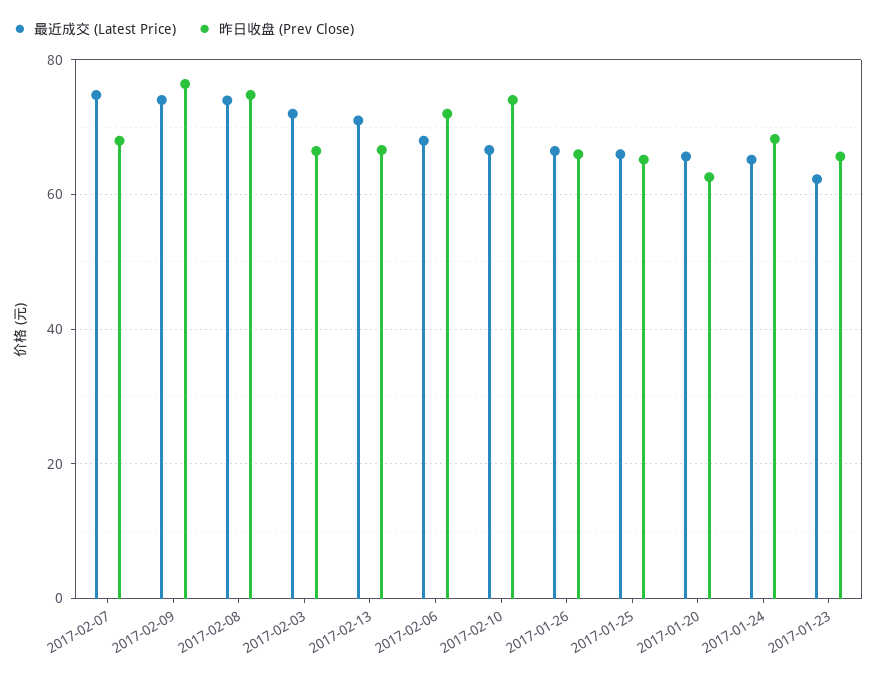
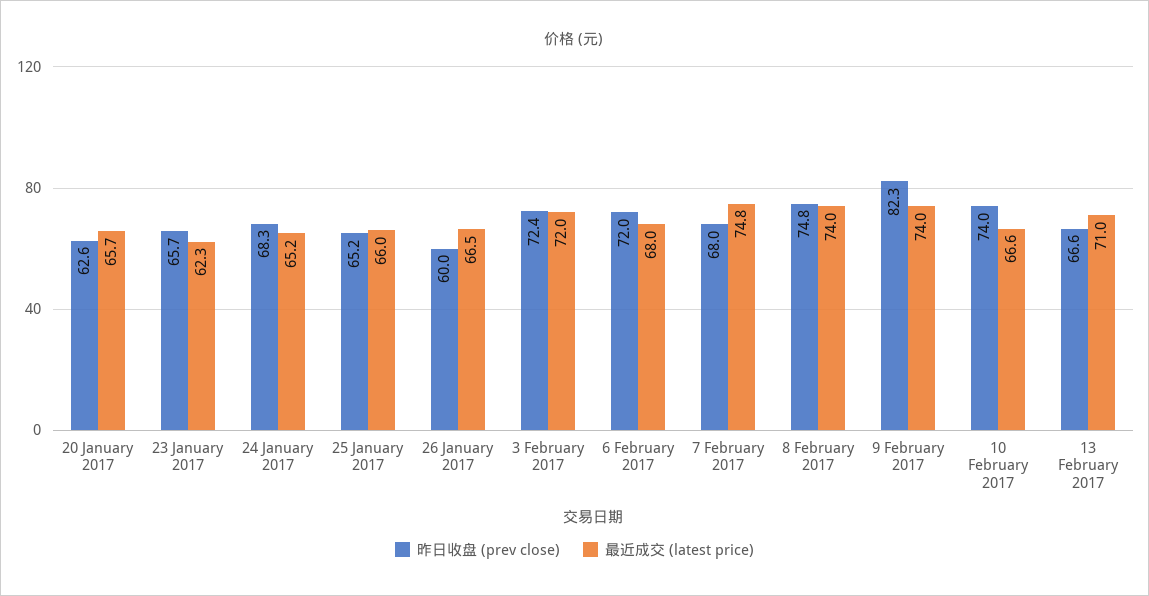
  {
    "最近成交 (Latest Price)": {
      "2017-02-07": 74.8,
      "2017-02-09": 74,
      "2017-02-08": 74,
      "2017-02-03": 72,
      "2017-02-13": 71,
      "2017-02-06": 68,
      "2017-02-10": 66.6,
      "2017-01-26": 66.5,
      "2017-01-25": 66,
      "2017-01-20": 65.7,
      "2017-01-24": 65.2,
      "2017-01-23": 62.3
    },
    "昨日收盘 (Prev Close)": {
      "2017-02-07": 68,
-     "2017-02-09": 76,
+     "2017-02-09": 82.3,
      "2017-02-08": 74.8,
-     "2017-02-03": 66,
+     "2017-02-03": 72.4,
      "2017-02-13": 66.6,
      "2017-02-06": 72,
      "2017-02-10": 74,
-     "2017-01-26": 66,
+     "2017-01-26": 60,
      "2017-01-25": 65.2,
      "2017-01-20": 62.6,
      "2017-01-24": 68.3,
      "2017-01-23": 65.7
    }
  }

